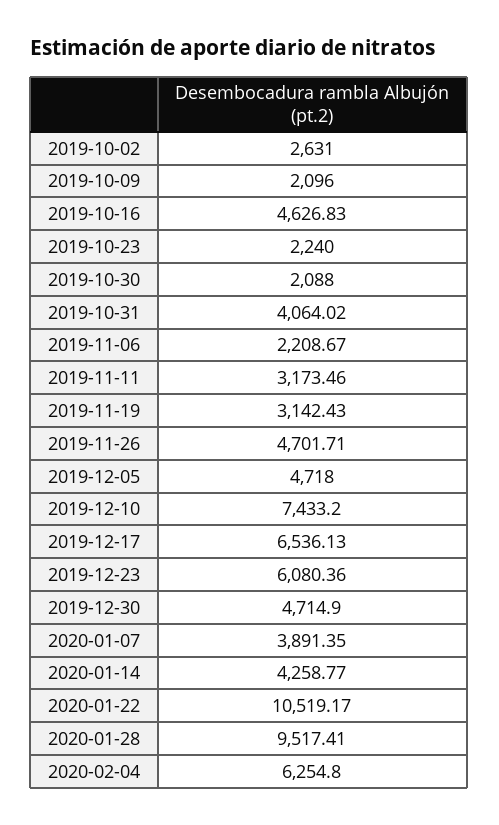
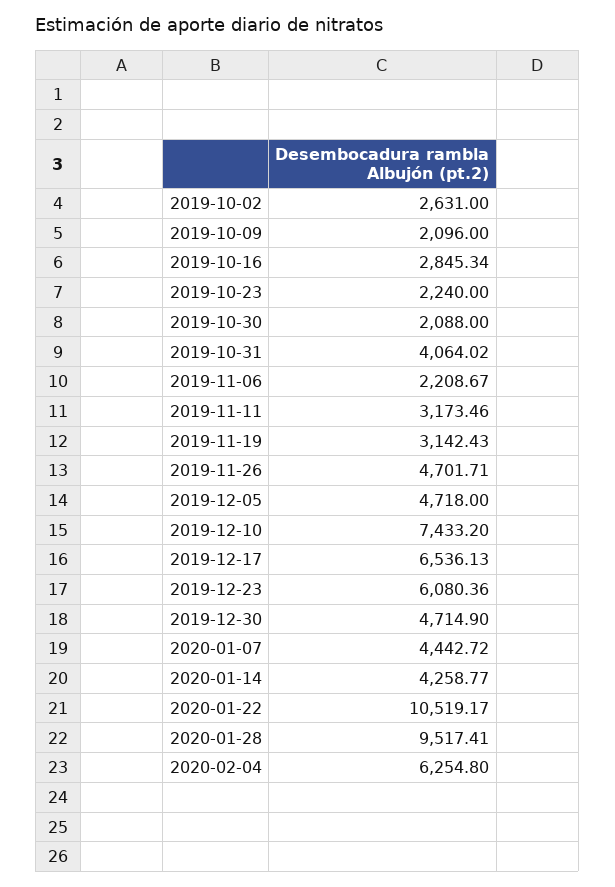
  {
    "2019-10-02": 2631,
    "2019-10-09": 2096,
-   "2019-10-16": 4626.83,
+   "2019-10-16": 2845.34,
    "2019-10-23": 2240,
    "2019-10-30": 2088,
    "2019-10-31": 4064.02,
    "2019-11-06": 2208.67,
    "2019-11-11": 3173.46,
    "2019-11-19": 3142.43,
    "2019-11-26": 4701.71,
    "2019-12-05": 4718,
    "2019-12-10": 7433.2,
    "2019-12-17": 6536.13,
    "2019-12-23": 6080.36,
    "2019-12-30": 4714.9,
-   "2020-01-07": 3891.35,
+   "2020-01-07": 4442.72,
    "2020-01-14": 4258.77,
    "2020-01-22": 10519.17,
    "2020-01-28": 9517.41,
    "2020-02-04": 6254.8
  }

